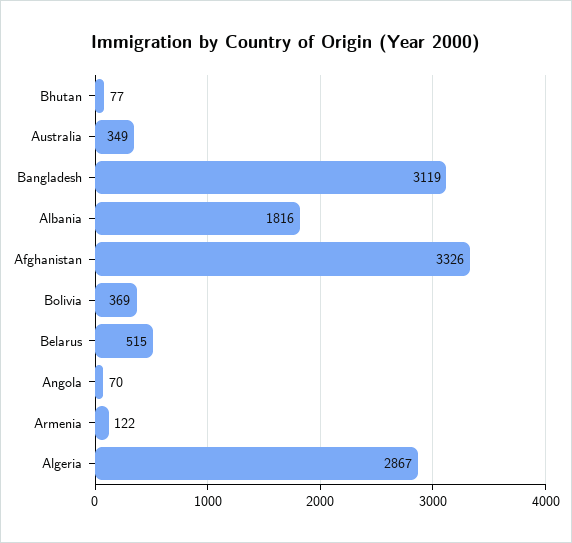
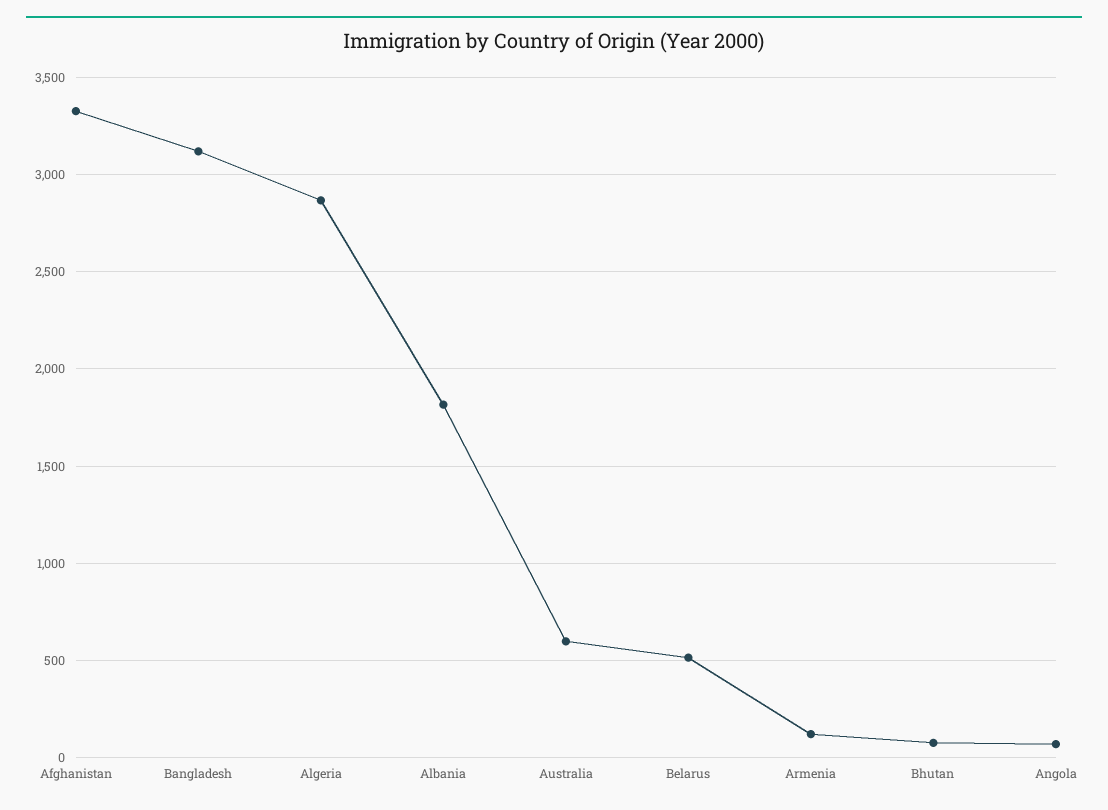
  {
    "Bhutan": 77,
-   "Australia": 349,
+   "Australia": 600,
    "Bangladesh": 3119,
    "Albania": 1816,
    "Afghanistan": 3326,
-   "Bolivia": 369,
    "Belarus": 515,
    "Angola": 70,
    "Armenia": 122,
    "Algeria": 2867
  }

